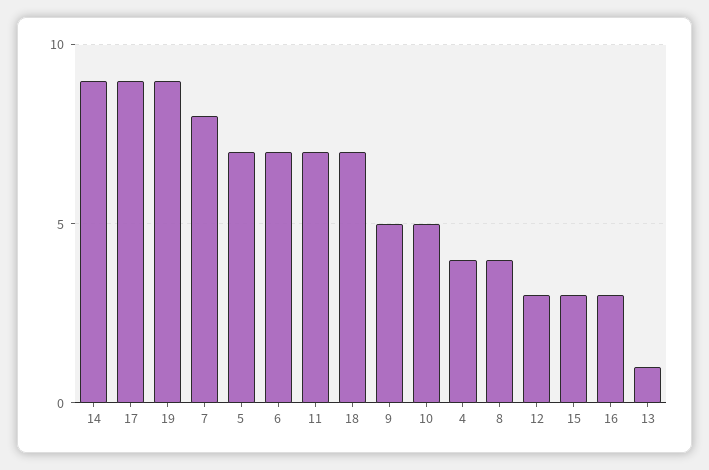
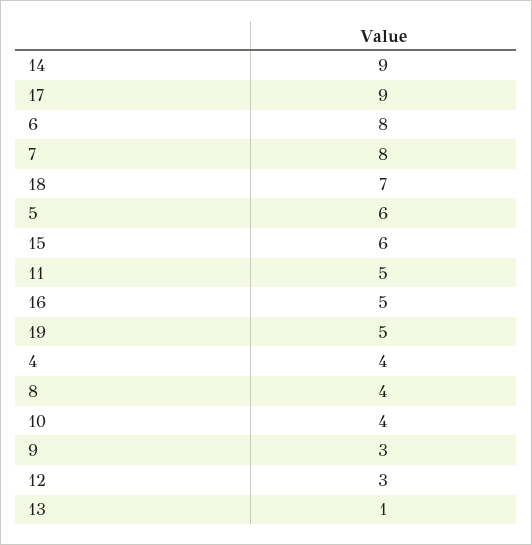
  {
    "14": 9,
    "17": 9,
-   "19": 9,
+   "19": 5,
    "7": 8,
-   "5": 7,
+   "5": 6,
-   "6": 7,
+   "6": 8,
-   "11": 7,
+   "11": 5,
    "18": 7,
-   "9": 5,
+   "9": 3,
-   "10": 5,
+   "10": 4,
    "4": 4,
    "8": 4,
    "12": 3,
-   "15": 3,
+   "15": 6,
-   "16": 3,
+   "16": 5,
    "13": 1
  }

